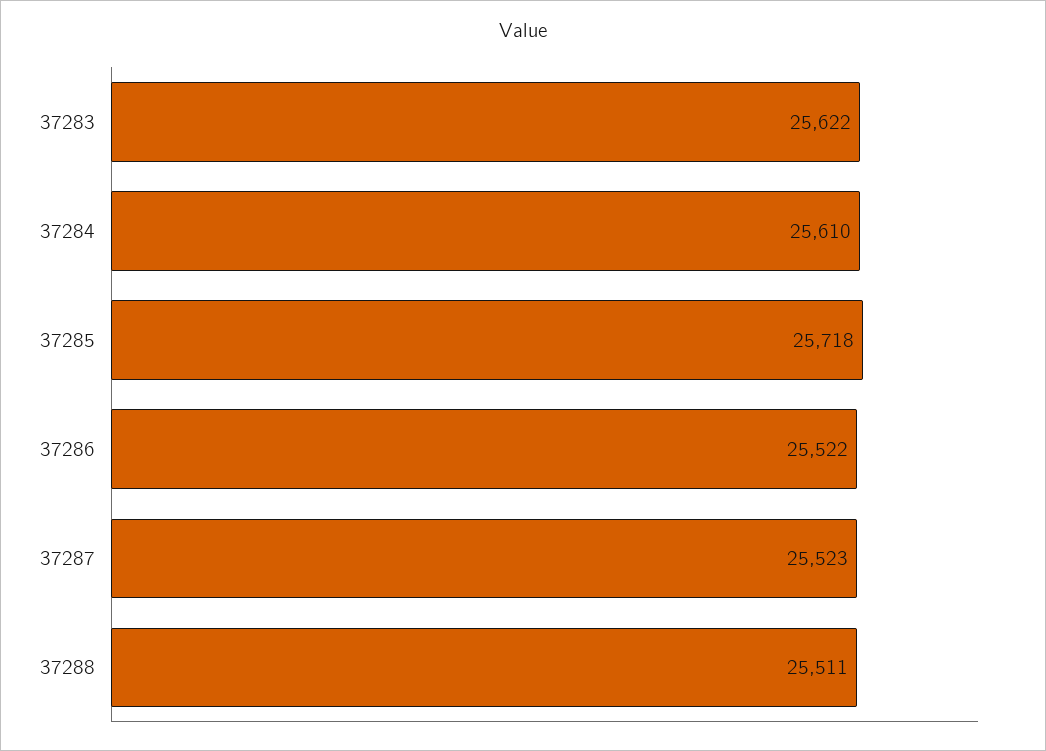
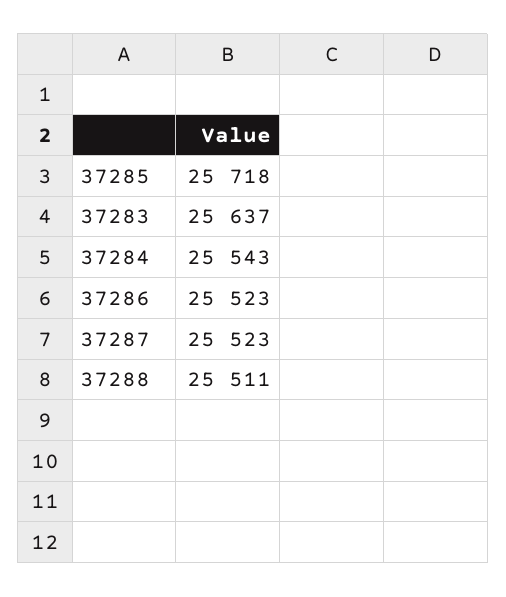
  {
-   "37283": 25622,
+   "37283": 25637,
-   "37284": 25610,
+   "37284": 25543,
    "37285": 25718,
-   "37286": 25522,
+   "37286": 25523,
    "37287": 25523,
    "37288": 25511
  }

